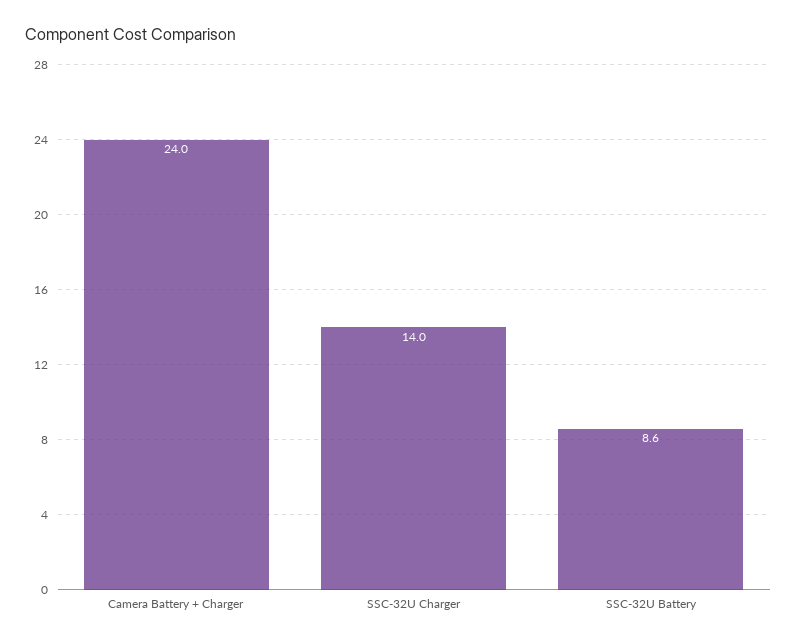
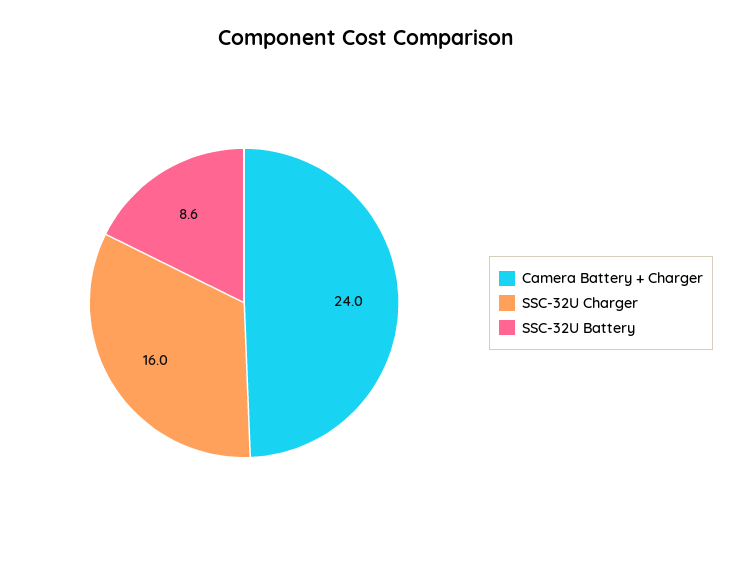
  {
    "Camera Battery + Charger": 24,
-   "SSC-32U Charger": 14,
+   "SSC-32U Charger": 16,
    "SSC-32U Battery": 8.6
  }

